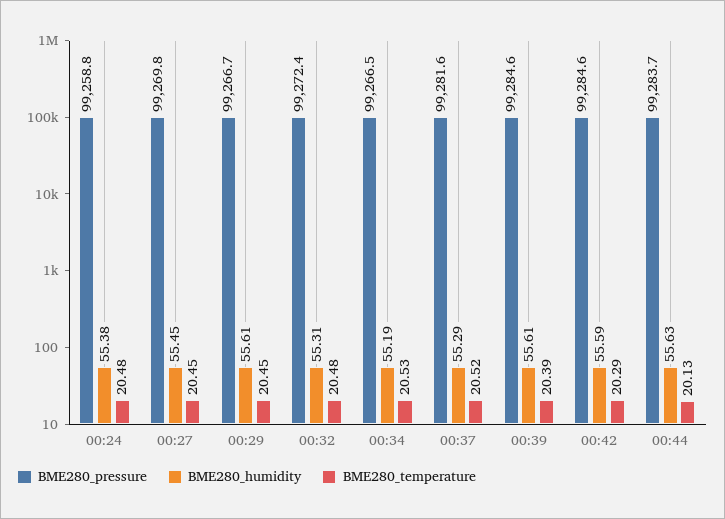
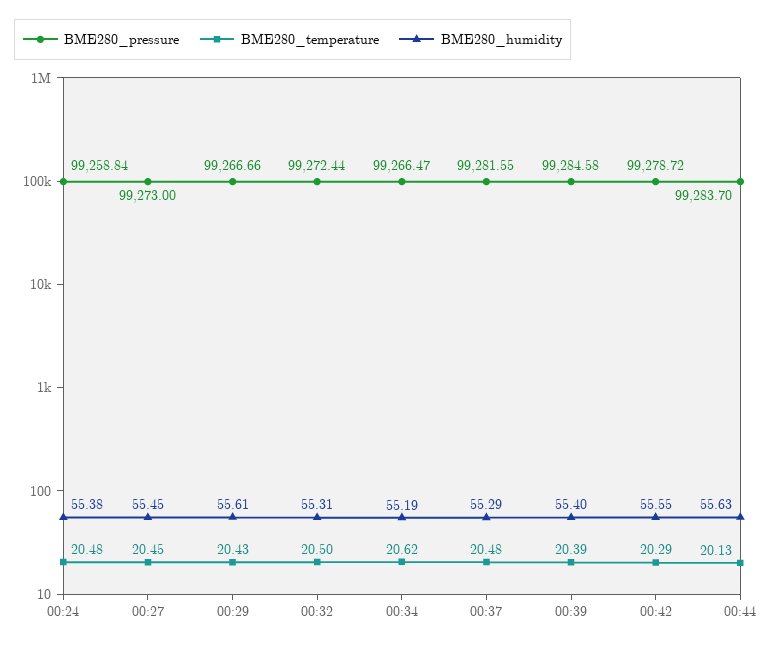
  {
    "BME280_pressure": {
      "00:24": 99258.84,
-     "00:27": 99269.8,
+     "00:27": 99273,
      "00:29": 99266.66,
      "00:32": 99272.44,
      "00:34": 99266.47,
      "00:37": 99281.55,
      "00:39": 99284.58,
-     "00:42": 99284.6,
+     "00:42": 99278.72,
      "00:44": 99283.7
    },
    "BME280_humidity": {
      "00:24": 55.38,
      "00:27": 55.45,
      "00:29": 55.61,
      "00:32": 55.31,
      "00:34": 55.19,
      "00:37": 55.29,
-     "00:39": 55.61,
+     "00:39": 55.4,
-     "00:42": 55.59,
+     "00:42": 55.55,
      "00:44": 55.63
    },
    "BME280_temperature": {
      "00:24": 20.48,
      "00:27": 20.45,
-     "00:29": 20.45,
+     "00:29": 20.43,
-     "00:32": 20.48,
+     "00:32": 20.5,
-     "00:34": 20.53,
+     "00:34": 20.62,
-     "00:37": 20.52,
+     "00:37": 20.48,
      "00:39": 20.39,
      "00:42": 20.29,
      "00:44": 20.13
    }
  }

